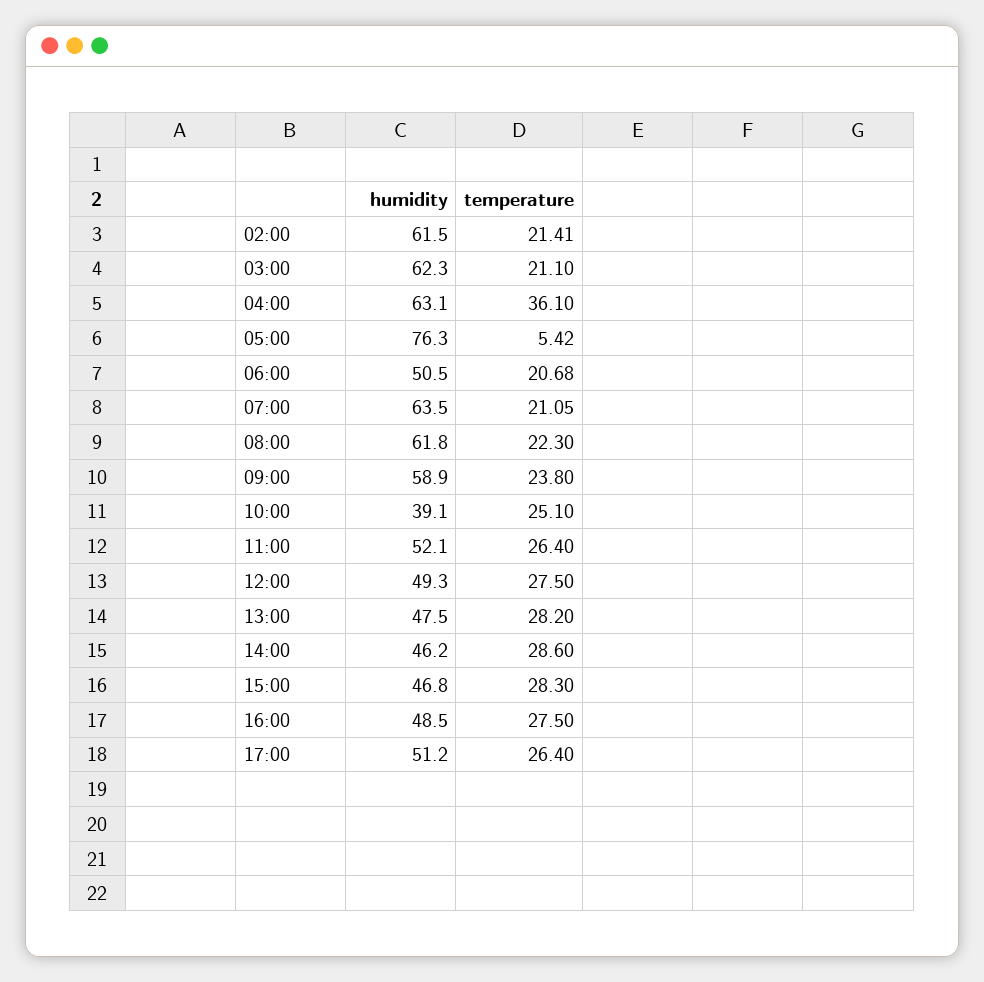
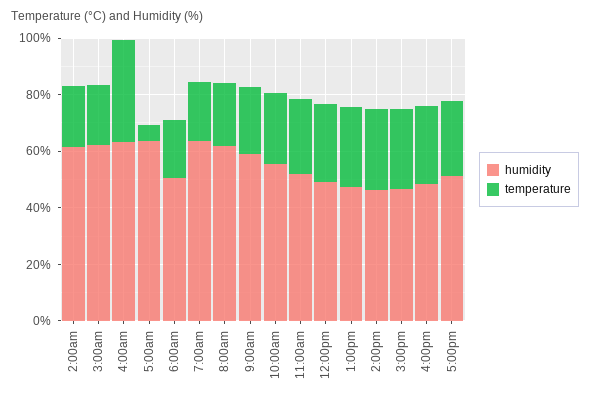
  {
    "humidity": {
      "02:00": 61.5,
      "03:00": 62.3,
      "04:00": 63.1,
-     "05:00": 76.3,
+     "05:00": 65,
      "06:00": 50.5,
      "07:00": 63.5,
      "08:00": 61.8,
      "09:00": 58.9,
-     "10:00": 39.1,
+     "10:00": 55,
      "11:00": 52.1,
      "12:00": 49.3,
      "13:00": 47.5,
      "14:00": 46.2,
      "15:00": 46.8,
      "16:00": 48.5,
      "17:00": 51.2
    },
    "temperature": {
      "02:00": 21.41,
      "03:00": 21.1,
      "04:00": 36.1,
      "05:00": 5.42,
      "06:00": 20.68,
      "07:00": 21.05,
      "08:00": 22.3,
      "09:00": 23.8,
      "10:00": 25.1,
      "11:00": 26.4,
      "12:00": 27.5,
      "13:00": 28.2,
      "14:00": 28.6,
      "15:00": 28.3,
      "16:00": 27.5,
      "17:00": 26.4
    }
  }

